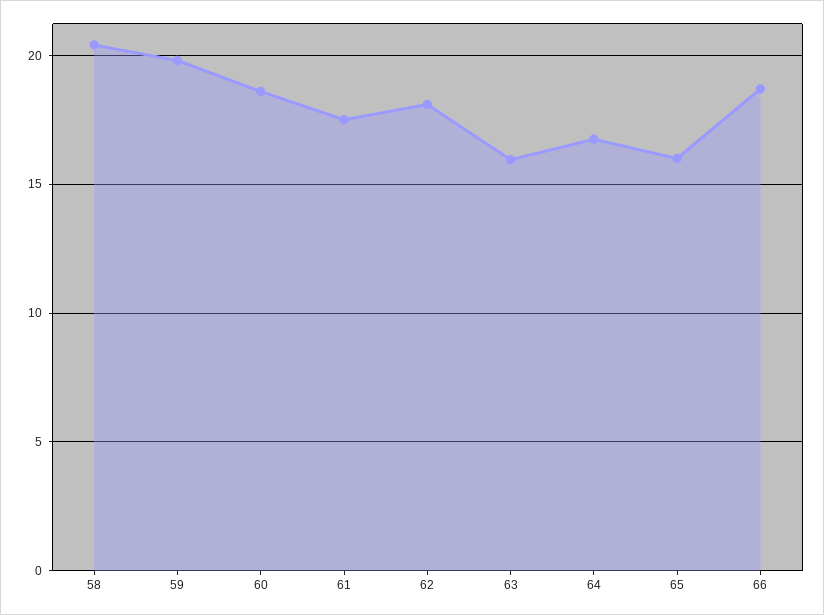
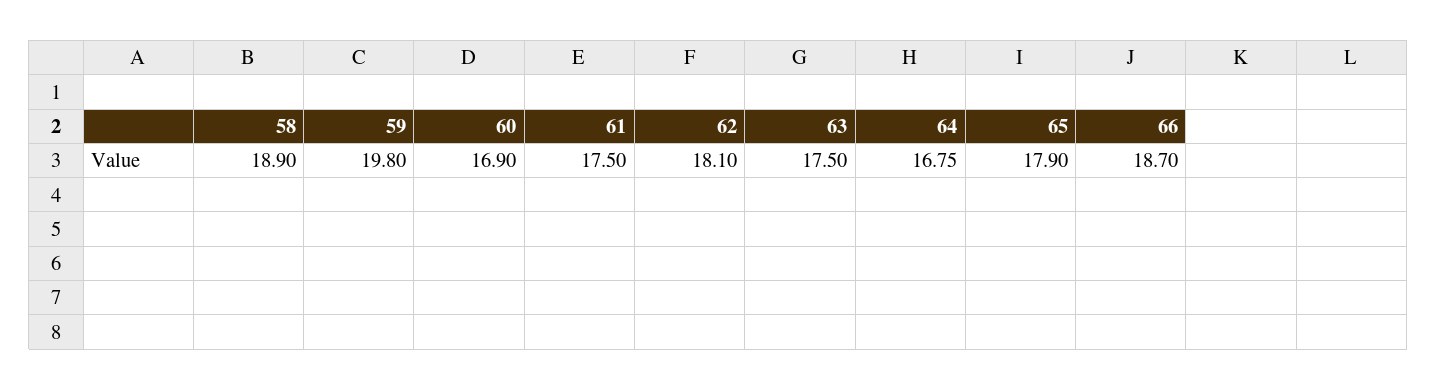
  {
-   "58": 20.5,
+   "58": 18.9,
    "59": 19.8,
-   "60": 18.5,
+   "60": 16.9,
    "61": 17.5,
    "62": 18.1,
-   "63": 16,
+   "63": 17.5,
    "64": 16.75,
-   "65": 16,
+   "65": 17.9,
    "66": 18.7
  }

